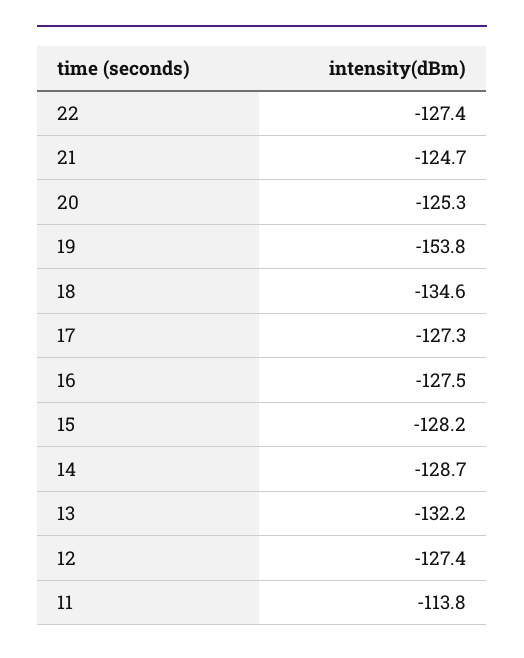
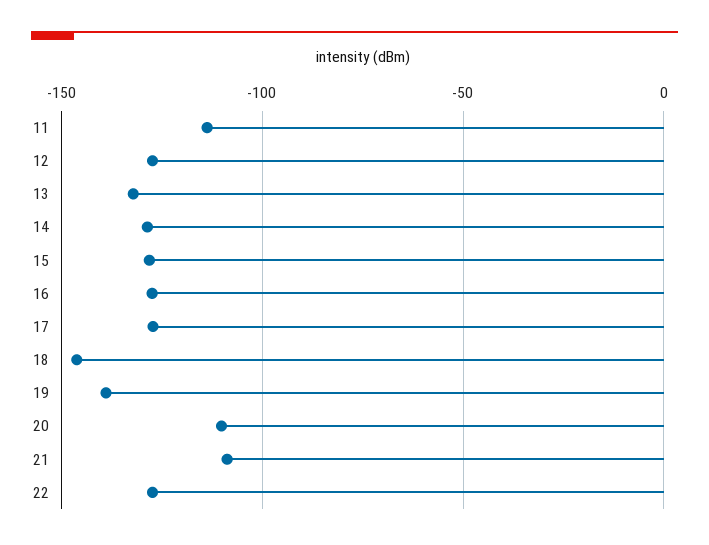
  {
    "22": -127.4,
-   "21": -124.7,
+   "21": -110,
-   "20": -125.3,
+   "20": -110,
-   "19": -153.8,
+   "19": -140,
-   "18": -134.6,
+   "18": -145,
    "17": -127.3,
    "16": -127.5,
    "15": -128.2,
    "14": -128.7,
    "13": -132.2,
    "12": -127.4,
    "11": -113.8
  }

